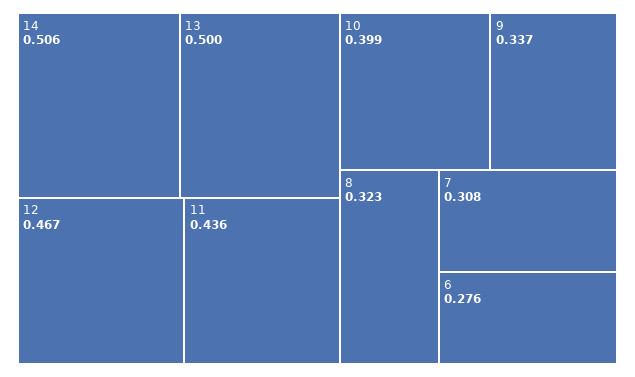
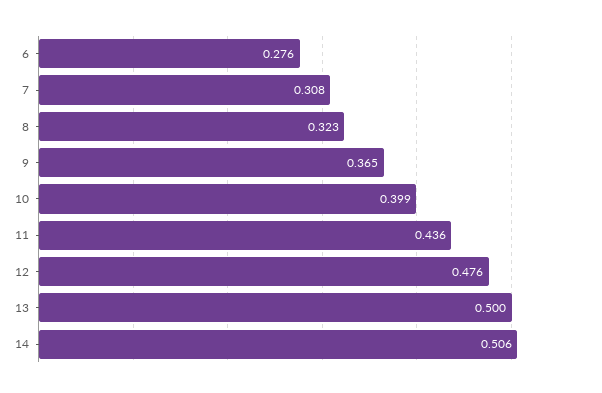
  {
    "14": 0.506,
    "13": 0.5,
-   "12": 0.467,
+   "12": 0.476,
    "11": 0.436,
    "10": 0.399,
-   "9": 0.337,
+   "9": 0.365,
    "8": 0.323,
    "7": 0.308,
    "6": 0.276
  }

